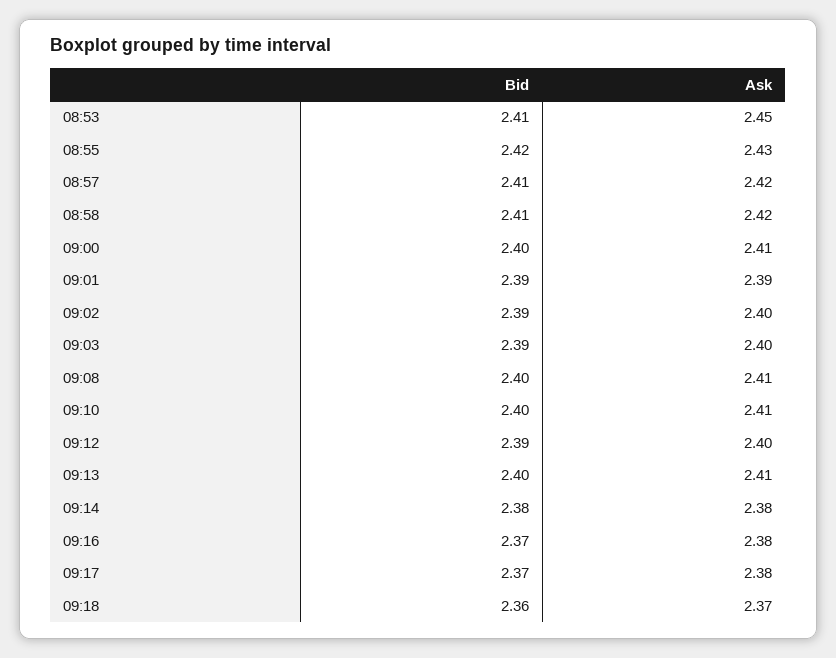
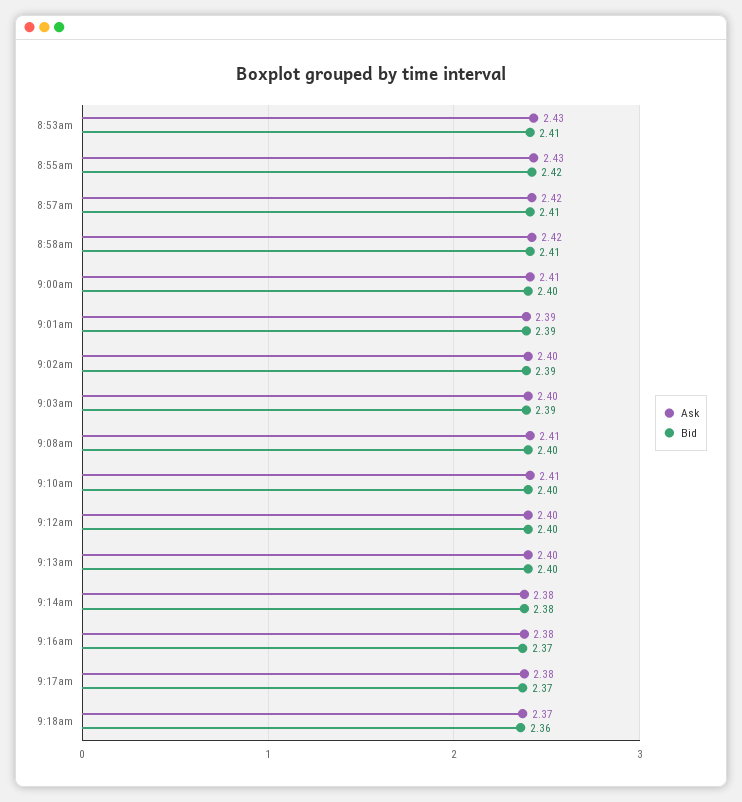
  {
    "Bid": {
      "08:53": 2.41,
      "08:55": 2.42,
      "08:57": 2.41,
      "08:58": 2.41,
      "09:00": 2.4,
      "09:01": 2.39,
      "09:02": 2.39,
      "09:03": 2.39,
      "09:08": 2.4,
      "09:10": 2.4,
-     "09:12": 2.39,
+     "09:12": 2.4,
      "09:13": 2.4,
      "09:14": 2.38,
      "09:16": 2.37,
      "09:17": 2.37,
      "09:18": 2.36
    },
    "Ask": {
-     "08:53": 2.45,
+     "08:53": 2.43,
      "08:55": 2.43,
      "08:57": 2.42,
      "08:58": 2.42,
      "09:00": 2.41,
      "09:01": 2.39,
      "09:02": 2.4,
      "09:03": 2.4,
      "09:08": 2.41,
      "09:10": 2.41,
      "09:12": 2.4,
-     "09:13": 2.41,
+     "09:13": 2.4,
      "09:14": 2.38,
      "09:16": 2.38,
      "09:17": 2.38,
      "09:18": 2.37
    }
  }

